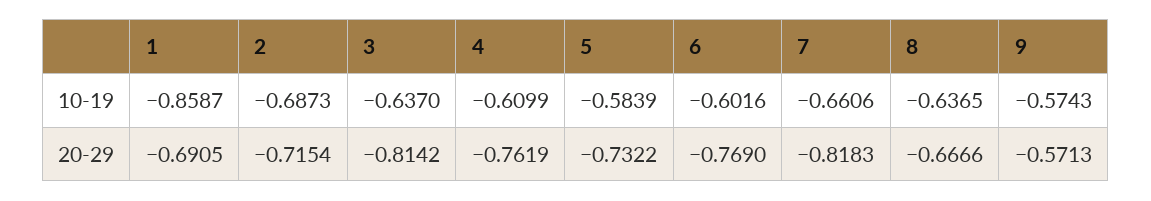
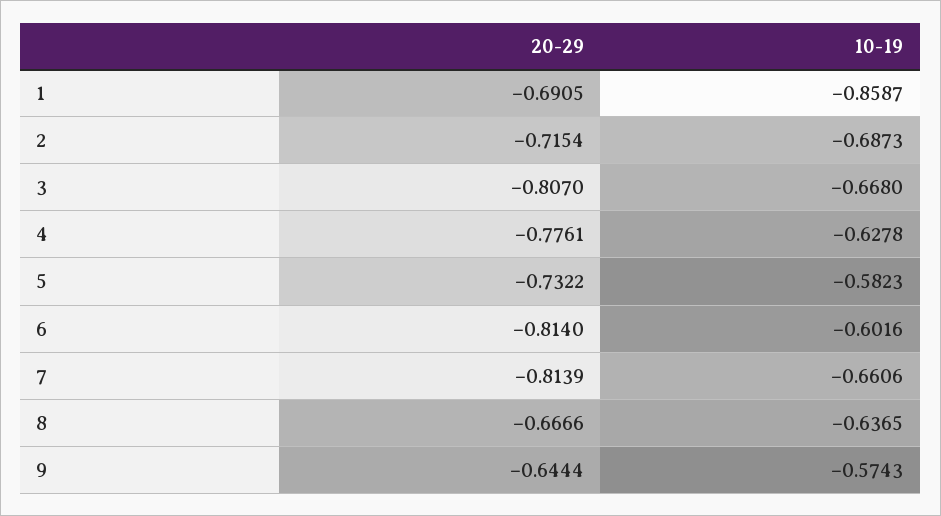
  {
    "1": {
      "10-19": -0.8587,
      "20-29": -0.6905
    },
    "2": {
      "10-19": -0.6873,
      "20-29": -0.7154
    },
    "3": {
-     "10-19": -0.637,
+     "10-19": -0.668,
-     "20-29": -0.8142
+     "20-29": -0.807
    },
    "4": {
-     "10-19": -0.6099,
+     "10-19": -0.6278,
-     "20-29": -0.7619
+     "20-29": -0.7761
    },
    "5": {
-     "10-19": -0.5839,
+     "10-19": -0.5823,
      "20-29": -0.7322
    },
    "6": {
      "10-19": -0.6016,
-     "20-29": -0.769
+     "20-29": -0.814
    },
    "7": {
      "10-19": -0.6606,
-     "20-29": -0.8183
+     "20-29": -0.8139
    },
    "8": {
      "10-19": -0.6365,
      "20-29": -0.6666
    },
    "9": {
      "10-19": -0.5743,
-     "20-29": -0.5713
+     "20-29": -0.6444
    }
  }

